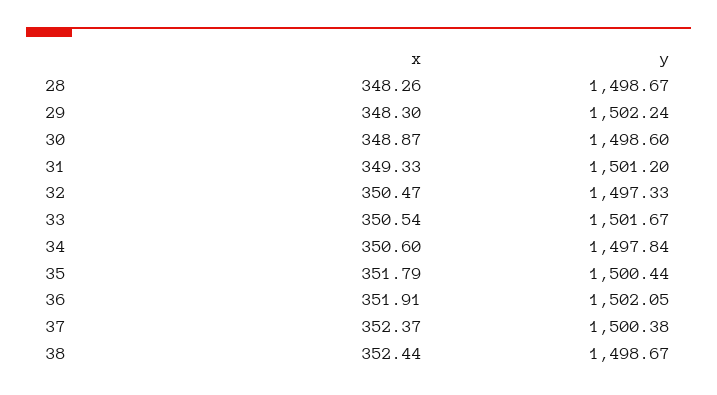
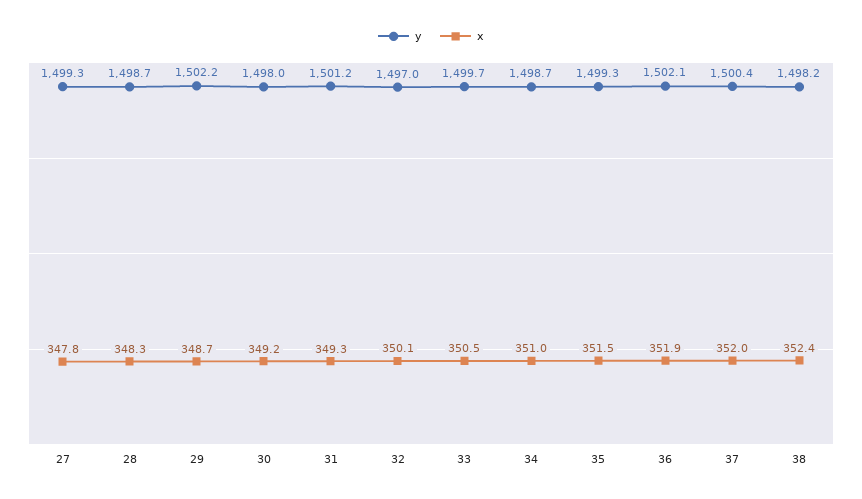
  {
    "x": {
      "28": 348.26,
-     "29": 348.3,
+     "29": 348.7,
-     "30": 348.87,
+     "30": 349.2,
      "31": 349.33,
-     "32": 350.47,
+     "32": 350.1,
      "33": 350.54,
-     "34": 350.6,
+     "34": 351,
-     "35": 351.79,
+     "35": 351.5,
      "36": 351.91,
-     "37": 352.37,
+     "37": 352,
-     "38": 352.44
+     "38": 352.44,
+     "27": 347.8
    },
    "y": {
      "28": 1498.67,
      "29": 1502.24,
-     "30": 1498.6,
+     "30": 1498,
      "31": 1501.2,
-     "32": 1497.33,
+     "32": 1497,
-     "33": 1501.67,
+     "33": 1499.7,
-     "34": 1497.84,
+     "34": 1498.7,
-     "35": 1500.44,
+     "35": 1499.3,
      "36": 1502.05,
      "37": 1500.38,
-     "38": 1498.67
+     "38": 1498.2,
+     "27": 1499.3
    }
  }

